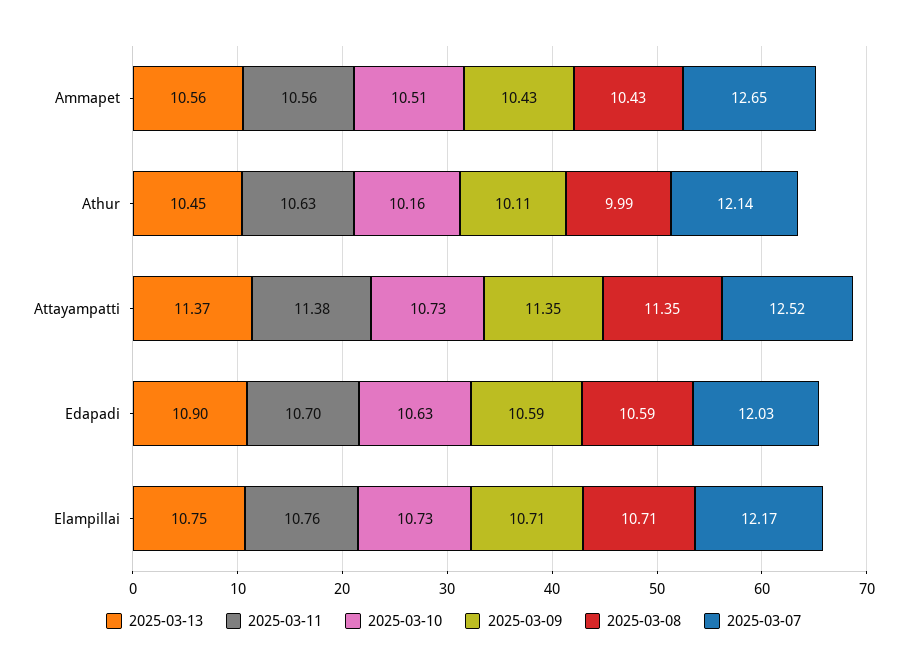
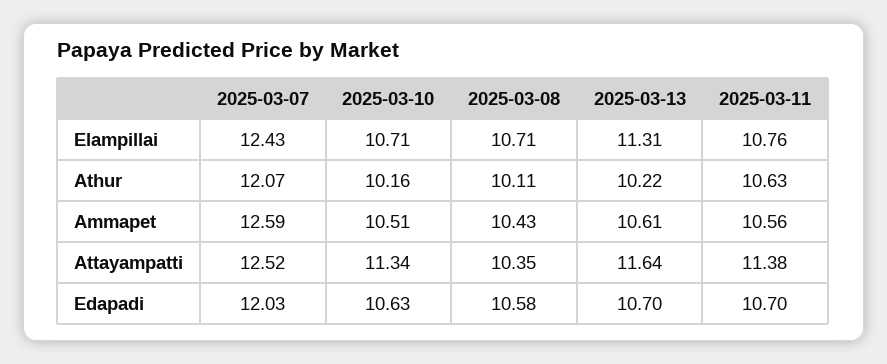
  {
    "2025-03-13": {
-     "Ammapet": 10.56,
+     "Ammapet": 10.61,
-     "Athur": 10.45,
+     "Athur": 10.22,
-     "Attayampatti": 11.37,
+     "Attayampatti": 11.64,
-     "Edapadi": 10.9,
+     "Edapadi": 10.7,
-     "Elampillai": 10.75
+     "Elampillai": 11.31
    },
    "2025-03-11": {
      "Ammapet": 10.56,
      "Athur": 10.63,
      "Attayampatti": 11.38,
      "Edapadi": 10.7,
      "Elampillai": 10.76
    },
    "2025-03-10": {
      "Ammapet": 10.51,
      "Athur": 10.16,
-     "Attayampatti": 10.73,
+     "Attayampatti": 11.34,
      "Edapadi": 10.63,
-     "Elampillai": 10.73
+     "Elampillai": 10.71
    },
-   "2025-03-09": {
-     "Ammapet": 10.43,
-     "Athur": 10.11,
-     "Attayampatti": 11.35,
-     "Edapadi": 10.59,
-     "Elampillai": 10.71
-   },
    "2025-03-08": {
      "Ammapet": 10.43,
-     "Athur": 9.99,
+     "Athur": 10.11,
-     "Attayampatti": 11.35,
+     "Attayampatti": 10.35,
-     "Edapadi": 10.59,
+     "Edapadi": 10.58,
      "Elampillai": 10.71
    },
    "2025-03-07": {
-     "Ammapet": 12.65,
+     "Ammapet": 12.59,
-     "Athur": 12.14,
+     "Athur": 12.07,
      "Attayampatti": 12.52,
      "Edapadi": 12.03,
-     "Elampillai": 12.17
+     "Elampillai": 12.43
    }
  }

